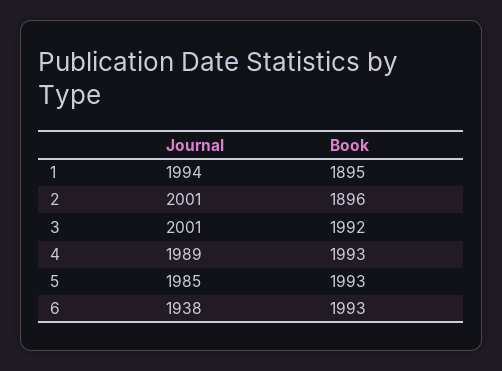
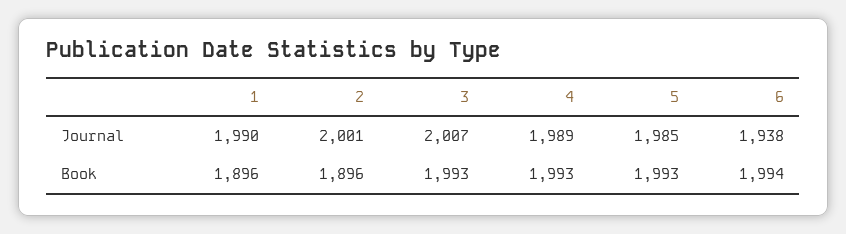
  {
    "Journal": {
-     "1": 1994,
+     "1": 1990,
      "2": 2001,
-     "3": 2001,
+     "3": 2007,
      "4": 1989,
      "5": 1985,
      "6": 1938
    },
    "Book": {
-     "1": 1895,
+     "1": 1896,
      "2": 1896,
-     "3": 1992,
+     "3": 1993,
      "4": 1993,
      "5": 1993,
-     "6": 1993
+     "6": 1994
    }
  }

